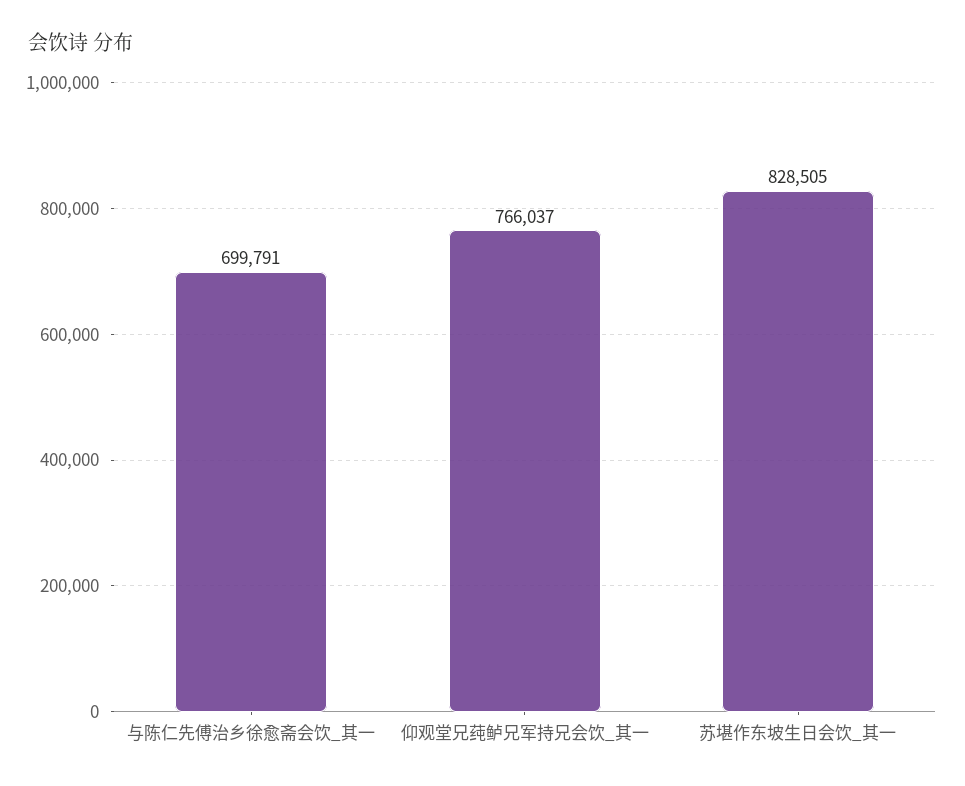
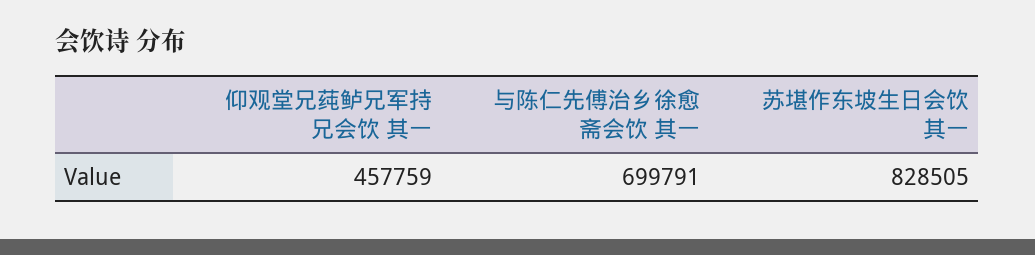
  {
    "与陈仁先傅治乡徐愈斋会饮_其一": 699791,
-   "仰观堂兄莼鲈兄军持兄会饮_其一": 766037,
+   "仰观堂兄莼鲈兄军持兄会饮_其一": 457759,
    "苏堪作东坡生日会饮_其一": 828505
  }

